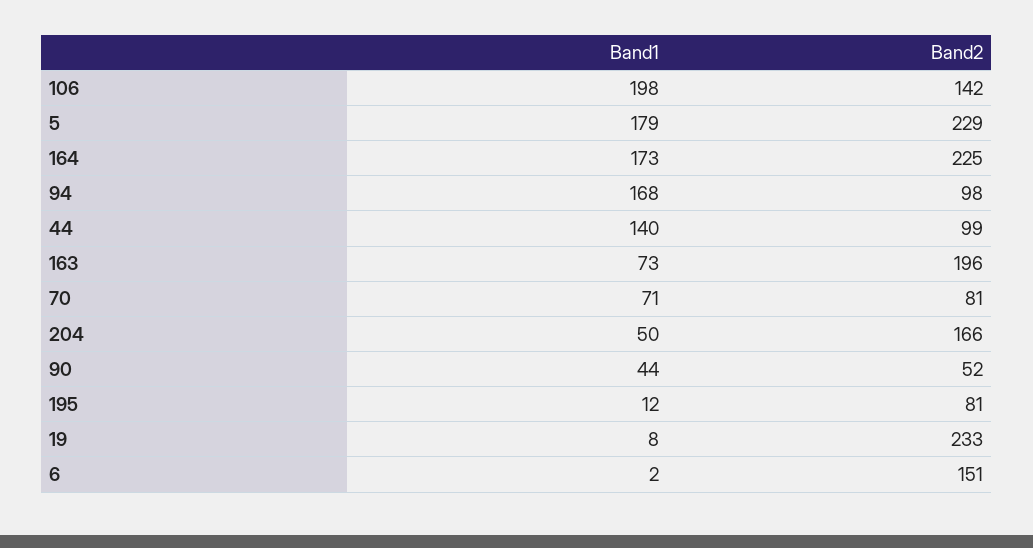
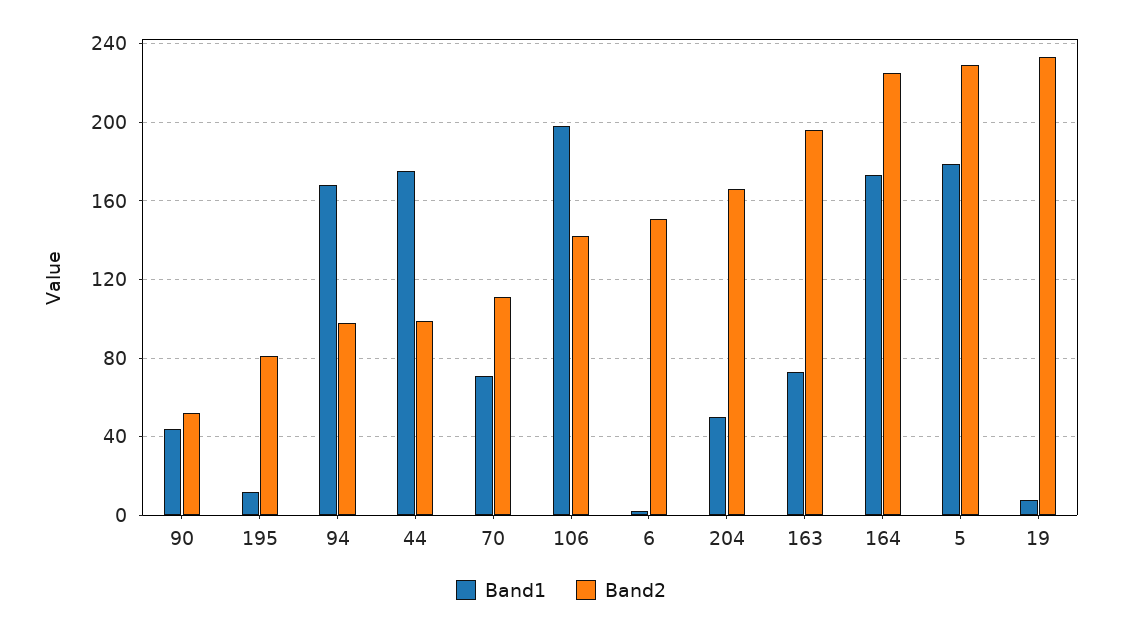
  {
    "Band1": {
      "106": 198,
      "5": 179,
      "164": 173,
      "94": 168,
-     "44": 140,
+     "44": 175,
      "163": 73,
      "70": 71,
      "204": 50,
      "90": 44,
      "195": 12,
      "19": 8,
      "6": 2
    },
    "Band2": {
      "106": 142,
      "5": 229,
      "164": 225,
      "94": 98,
      "44": 99,
      "163": 196,
-     "70": 81,
+     "70": 110,
      "204": 166,
      "90": 52,
      "195": 81,
      "19": 233,
      "6": 151
    }
  }

